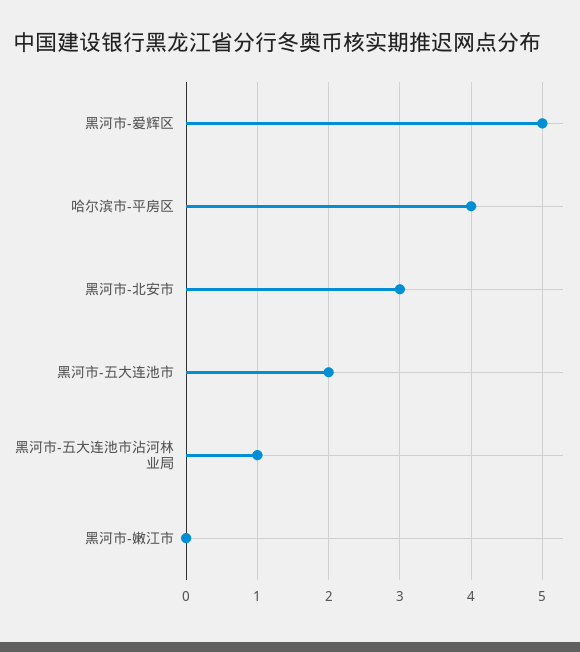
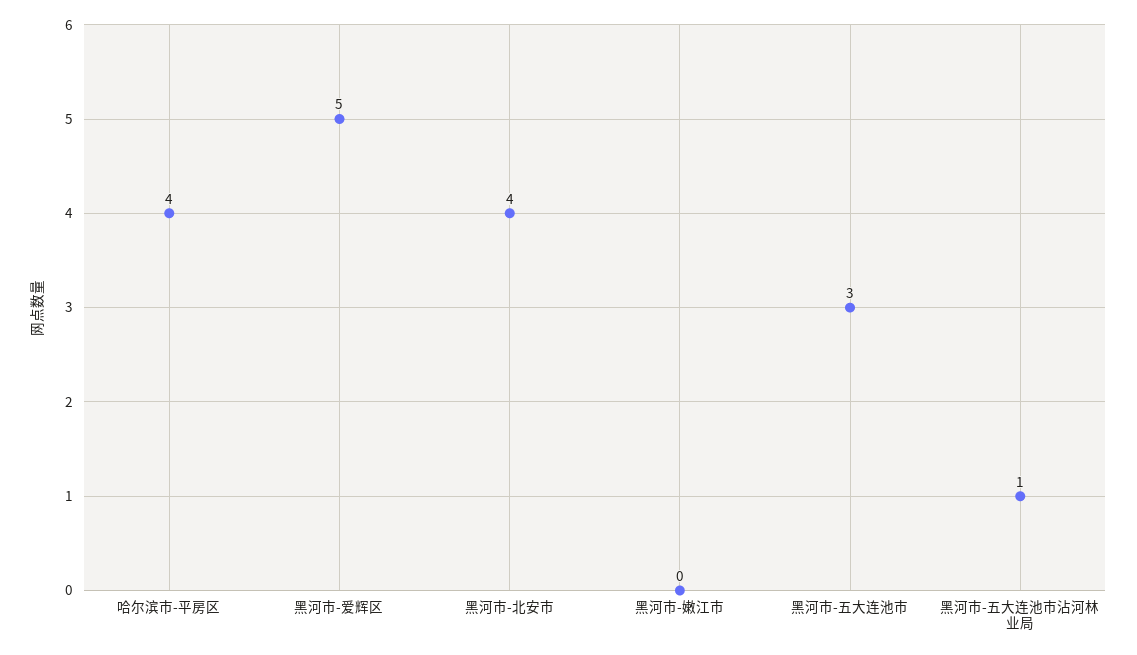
  {
    "黑河市-爱辉区": 5,
    "哈尔滨市-平房区": 4,
-   "黑河市-北安市": 3,
+   "黑河市-北安市": 4,
-   "黑河市-五大连池市": 2,
+   "黑河市-五大连池市": 3,
    "黑河市-五大连池市沾河林业局": 1,
    "黑河市-嫩江市": 0
  }

